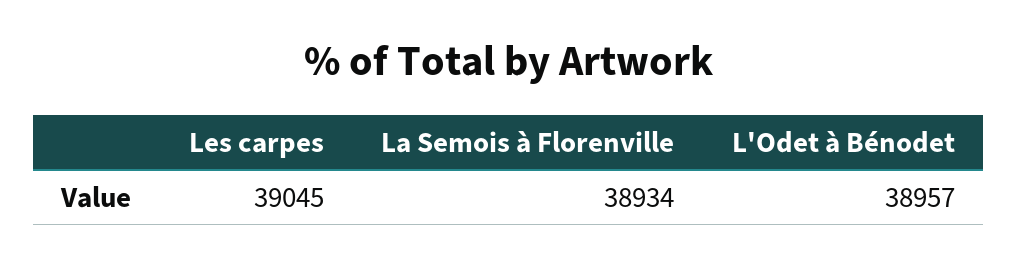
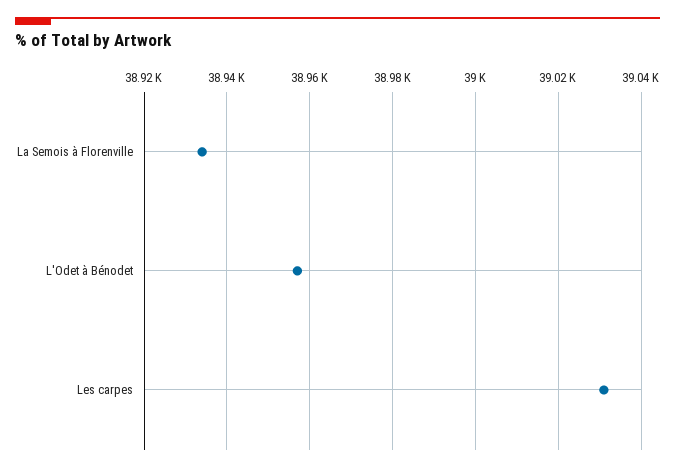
  {
-   "Les carpes": 39045,
+   "Les carpes": 39030,
    "La Semois à Florenville": 38934,
    "L'Odet à Bénodet": 38957
  }

